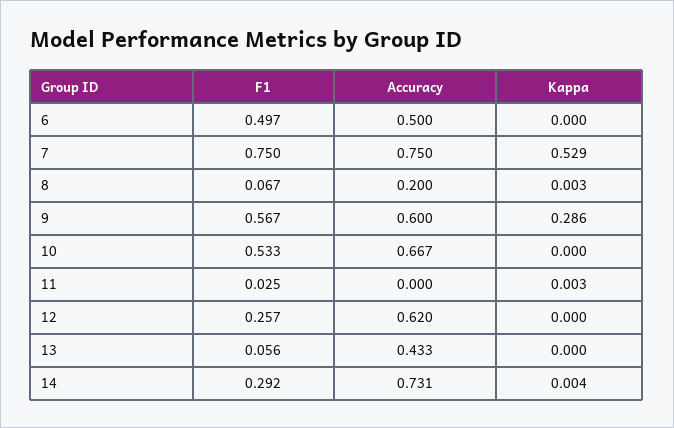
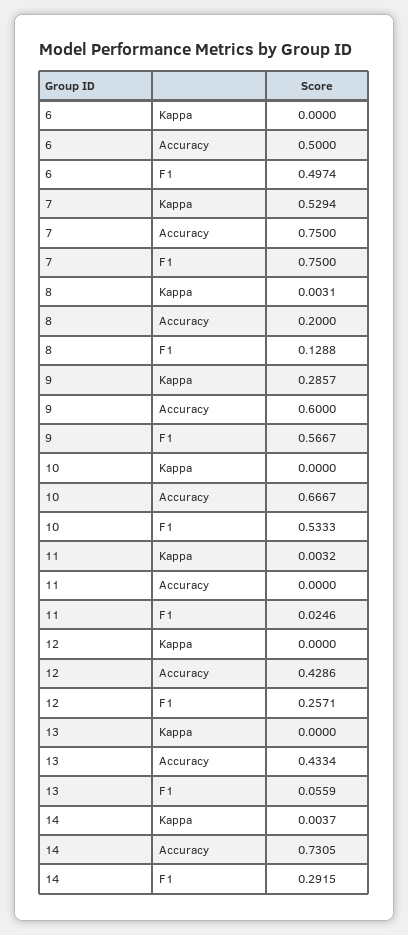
  {
    "F1": {
      "6": 0.4974,
      "7": 0.75,
-     "8": 0.067,
+     "8": 0.1288,
      "9": 0.5667,
      "10": 0.5333,
      "11": 0.0246,
      "12": 0.2571,
      "13": 0.0559,
      "14": 0.2915
    },
    "Accuracy": {
      "6": 0.5,
      "7": 0.75,
      "8": 0.2,
      "9": 0.6,
      "10": 0.6667,
      "11": 0,
-     "12": 0.62,
+     "12": 0.4286,
      "13": 0.4334,
      "14": 0.7305
    },
    "Kappa": {
      "6": 0,
      "7": 0.5294,
      "8": 0.0031,
      "9": 0.2857,
      "10": 0,
      "11": 0.0032,
      "12": 0,
      "13": 0,
      "14": 0.0037
    }
  }

